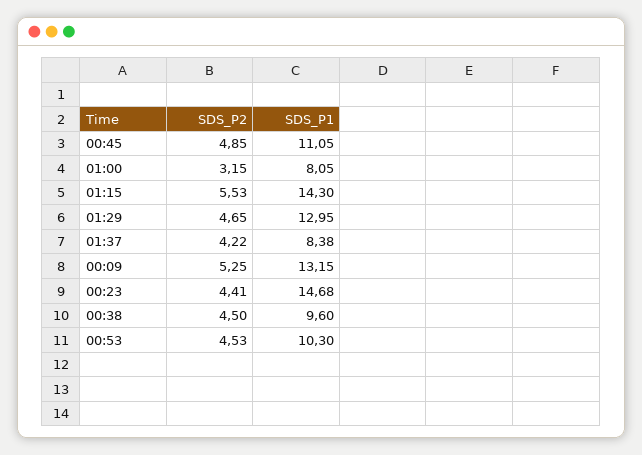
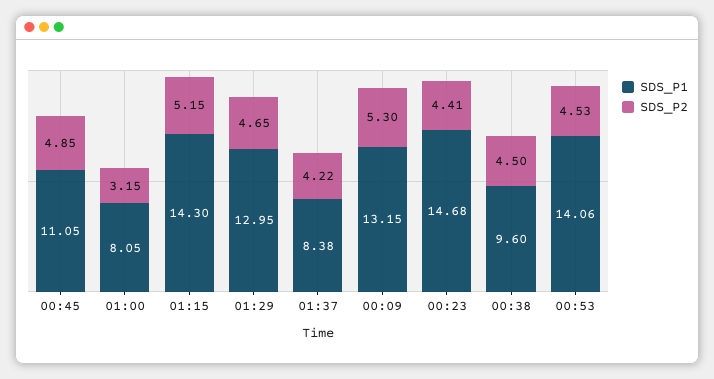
  {
    "SDS_P2": {
      "00:45": 4.85,
      "01:00": 3.15,
-     "01:15": 5.53,
+     "01:15": 5.15,
      "01:29": 4.65,
      "01:37": 4.22,
-     "00:09": 5.25,
+     "00:09": 5.3,
      "00:23": 4.41,
      "00:38": 4.5,
      "00:53": 4.53
    },
    "SDS_P1": {
      "00:45": 11.05,
      "01:00": 8.05,
      "01:15": 14.3,
      "01:29": 12.95,
      "01:37": 8.38,
      "00:09": 13.15,
      "00:23": 14.68,
      "00:38": 9.6,
-     "00:53": 10.3
+     "00:53": 14.06
    }
  }

